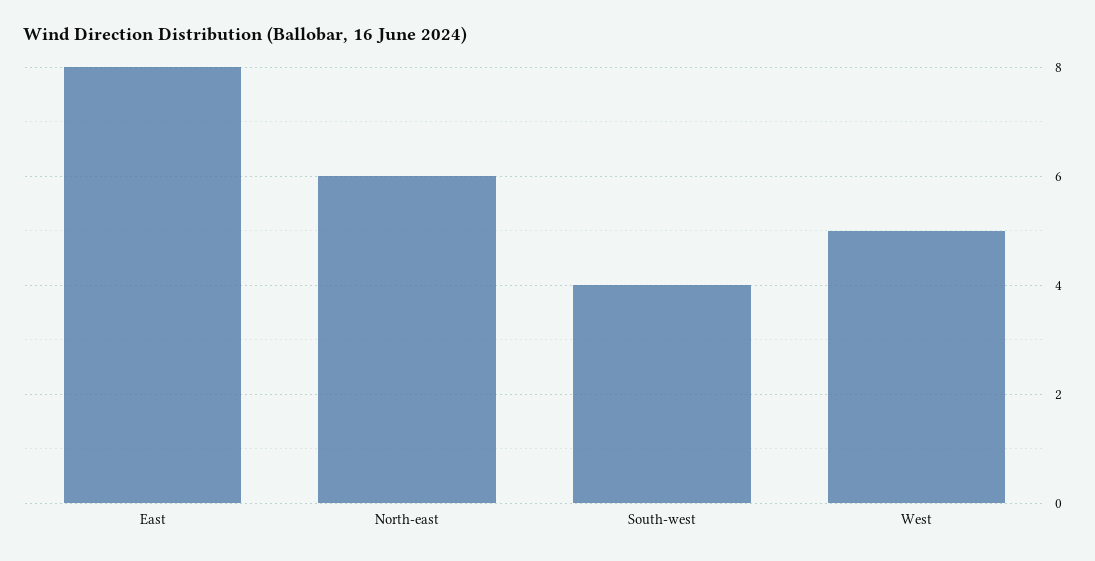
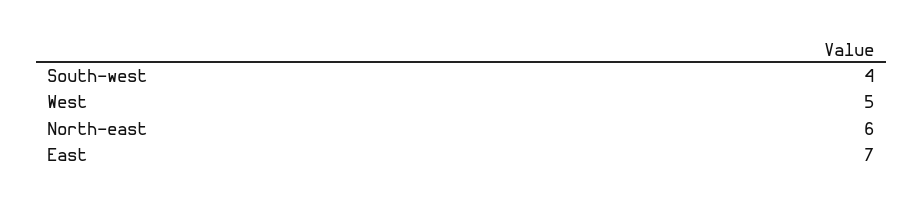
  {
-   "East": 8,
+   "East": 7,
    "North-east": 6,
    "South-west": 4,
    "West": 5
  }

